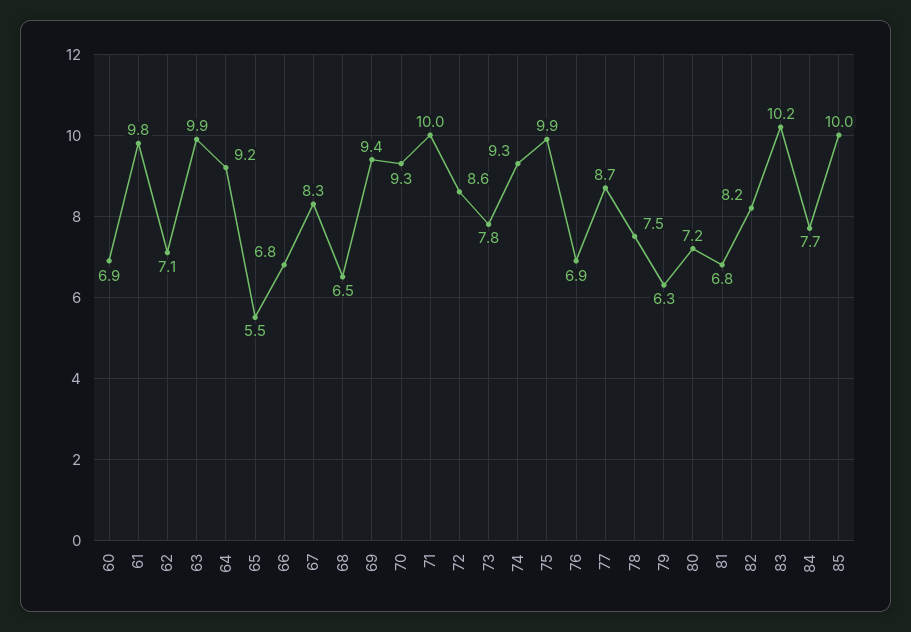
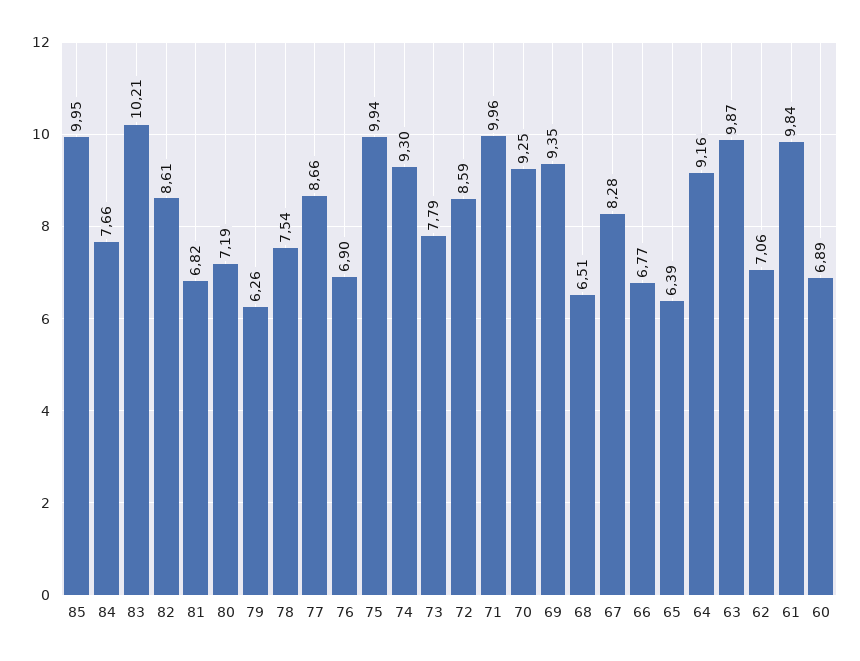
  {
    "60": 6.89,
    "61": 9.84,
    "62": 7.06,
    "63": 9.87,
    "64": 9.16,
-   "65": 5.5,
+   "65": 6.39,
    "66": 6.77,
    "67": 8.28,
    "68": 6.51,
    "69": 9.35,
    "70": 9.25,
    "71": 9.96,
    "72": 8.59,
    "73": 7.79,
    "74": 9.3,
    "75": 9.94,
    "76": 6.9,
    "77": 8.66,
    "78": 7.54,
    "79": 6.26,
    "80": 7.19,
    "81": 6.82,
-   "82": 8.2,
+   "82": 8.61,
    "83": 10.21,
    "84": 7.66,
    "85": 9.95
  }

